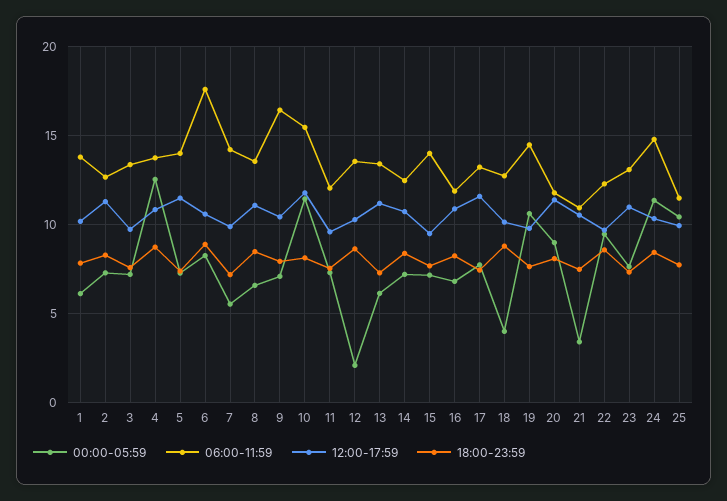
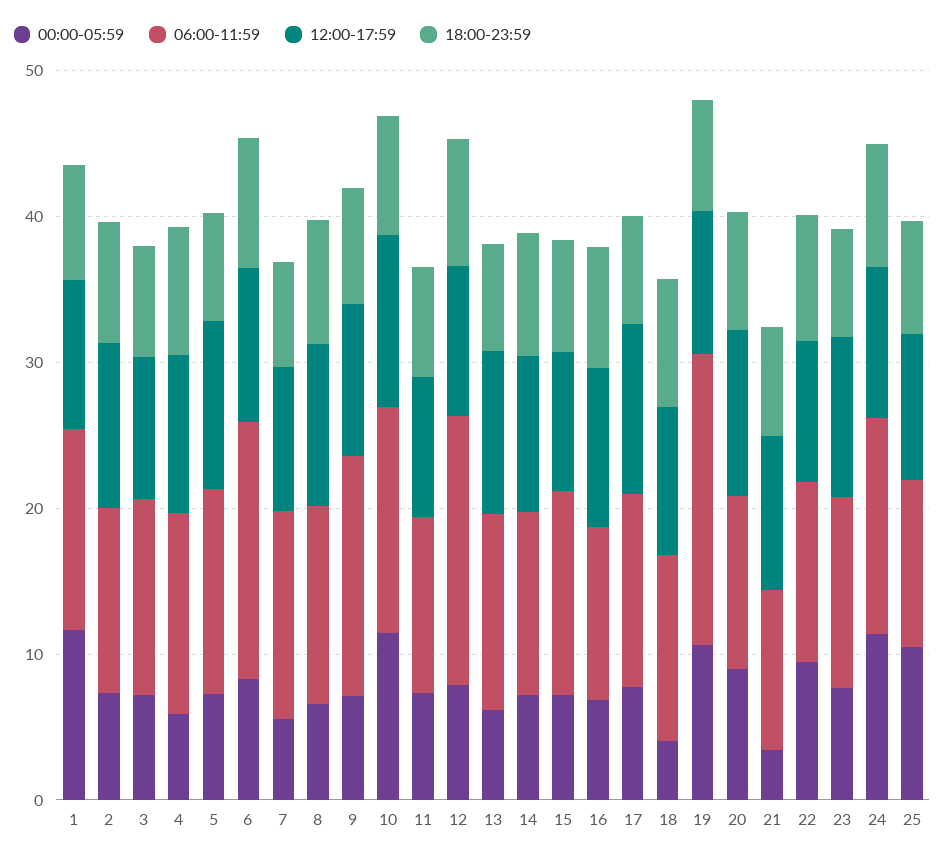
  {
    "00:00-05:59": {
-     "1": 6,
+     "1": 12,
      "2": 7.5,
      "3": 7,
-     "4": 12.5,
+     "4": 6,
      "5": 7.5,
      "6": 8.5,
      "7": 5.5,
      "8": 6.5,
      "9": 7,
      "10": 11.5,
      "11": 7.5,
-     "12": 2,
+     "12": 8,
      "13": 6,
      "14": 7,
      "15": 7,
      "16": 7,
      "17": 8,
      "18": 4,
      "19": 10.5,
      "20": 9,
      "21": 3.5,
      "22": 9.5,
      "23": 7.5,
      "24": 11.5,
      "25": 10.5
    },
    "06:00-11:59": {
      "1": 14,
      "2": 12.5,
      "3": 13.5,
      "4": 14,
      "5": 14,
      "6": 17.5,
      "7": 14,
      "8": 13.5,
      "9": 16.5,
      "10": 15.5,
      "11": 12,
-     "12": 13.5,
+     "12": 18,
      "13": 13.5,
      "14": 12.5,
      "15": 14,
      "16": 12,
      "17": 13.5,
      "18": 13,
-     "19": 14.5,
+     "19": 20,
      "20": 12,
      "21": 11,
      "22": 12.5,
      "23": 13,
      "24": 15,
      "25": 11.5
    },
    "12:00-17:59": {
      "1": 10,
      "2": 11.5,
      "3": 10,
      "4": 11,
      "5": 11.5,
      "6": 10.5,
      "7": 10,
      "8": 11,
      "9": 10.5,
      "10": 12,
      "11": 9.5,
      "12": 10.5,
      "13": 11,
      "14": 11,
      "15": 9.5,
      "16": 11,
      "17": 11.5,
      "18": 10,
      "19": 10,
      "20": 11.5,
      "21": 10.5,
      "22": 9.5,
      "23": 11,
      "24": 10.5,
      "25": 10
    },
    "18:00-23:59": {
      "1": 8,
      "2": 8.5,
      "3": 7.5,
      "4": 9,
      "5": 7.5,
      "6": 9,
      "7": 7,
      "8": 8.5,
      "9": 8,
      "10": 8,
      "11": 7.5,
      "12": 8.5,
      "13": 7.5,
      "14": 8.5,
      "15": 7.5,
      "16": 8.5,
      "17": 7.5,
      "18": 9,
      "19": 7.5,
      "20": 8,
      "21": 7.5,
      "22": 8.5,
      "23": 7.5,
      "24": 8.5,
      "25": 8
    }
  }

